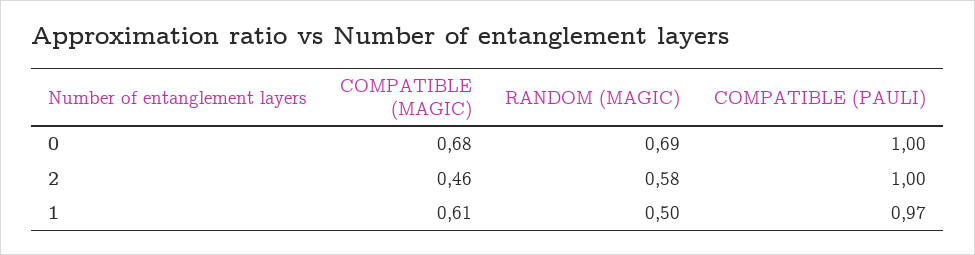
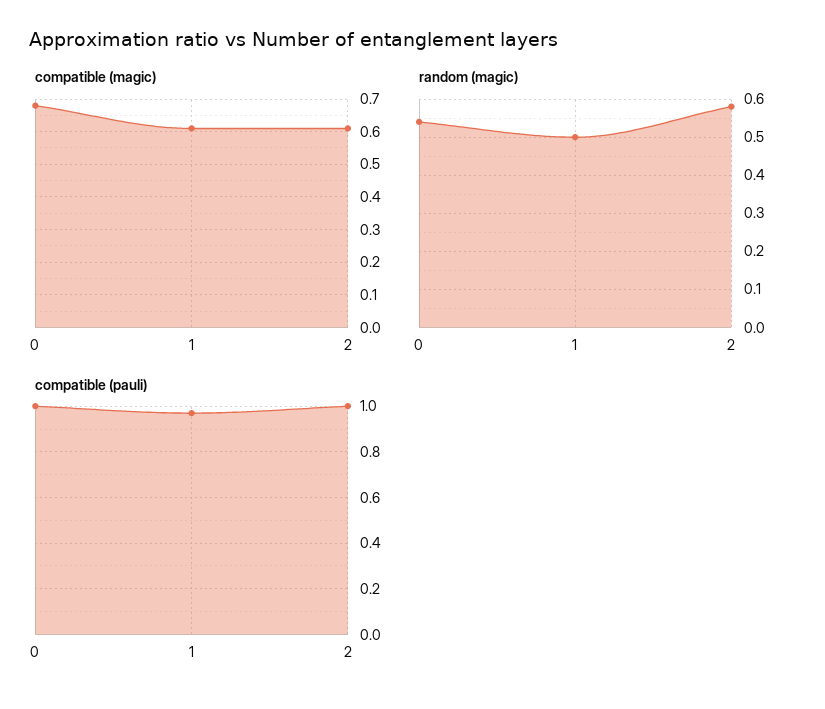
  {
    "COMPATIBLE (MAGIC)": {
      "0": 0.68,
-     "2": 0.46,
+     "2": 0.6,
      "1": 0.61
    },
    "RANDOM (MAGIC)": {
-     "0": 0.69,
+     "0": 0.55,
      "2": 0.58,
      "1": 0.5
    },
    "COMPATIBLE (PAULI)": {
      "0": 1,
      "2": 1,
      "1": 0.97
    }
  }

